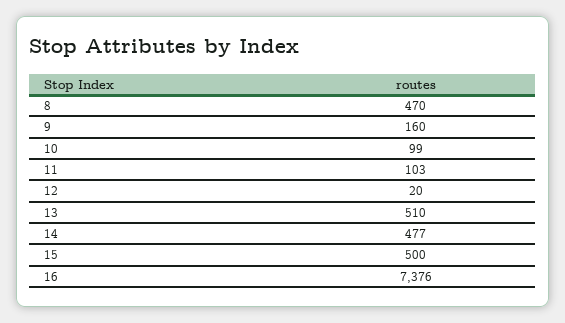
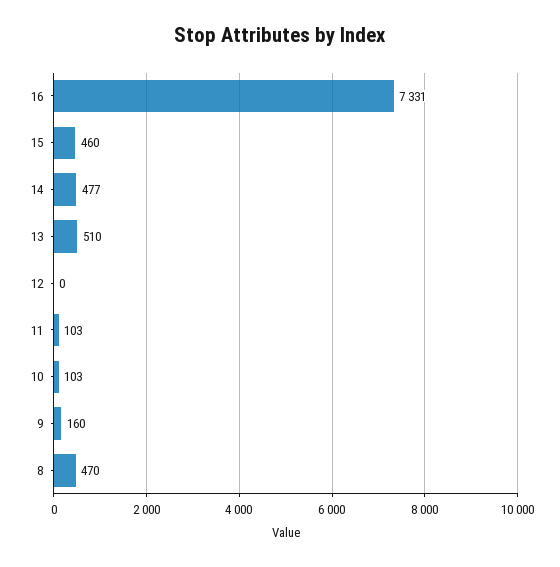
  {
    "8": 470,
    "9": 160,
-   "10": 99,
+   "10": 103,
    "11": 103,
-   "12": 20,
+   "12": 0,
    "13": 510,
    "14": 477,
-   "15": 500,
+   "15": 460,
-   "16": 7376
+   "16": 7331
  }

